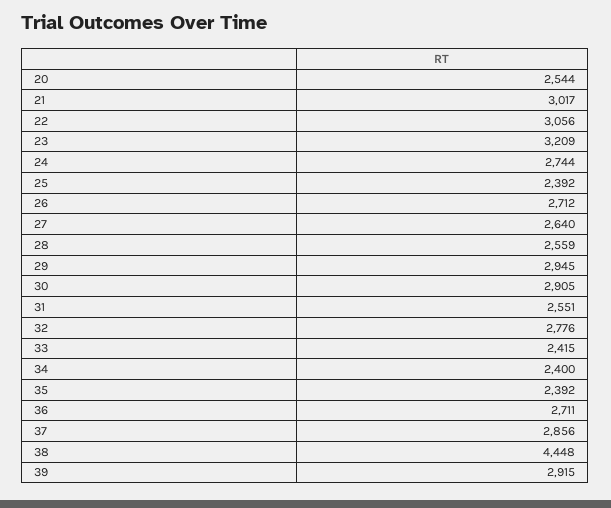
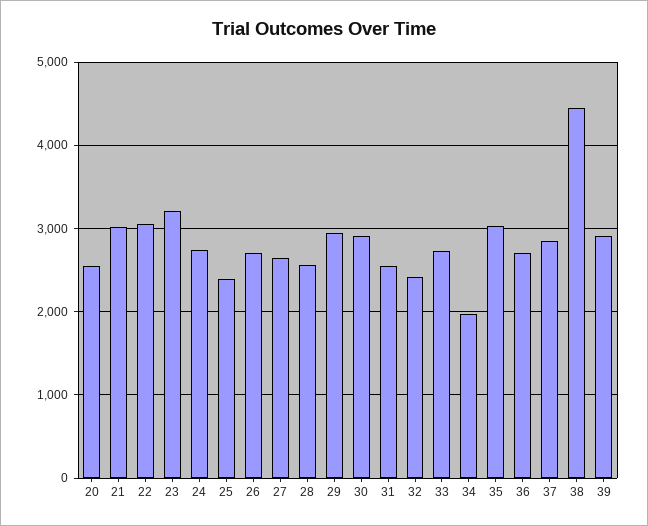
  {
    "20": 2544,
    "21": 3017,
    "22": 3056,
    "23": 3209,
    "24": 2744,
    "25": 2392,
    "26": 2712,
    "27": 2640,
    "28": 2559,
    "29": 2945,
    "30": 2905,
    "31": 2551,
-   "32": 2776,
+   "32": 2400,
-   "33": 2415,
+   "33": 2700,
-   "34": 2400,
+   "34": 2000,
-   "35": 2392,
+   "35": 3000,
    "36": 2711,
    "37": 2856,
    "38": 4448,
    "39": 2915
  }

